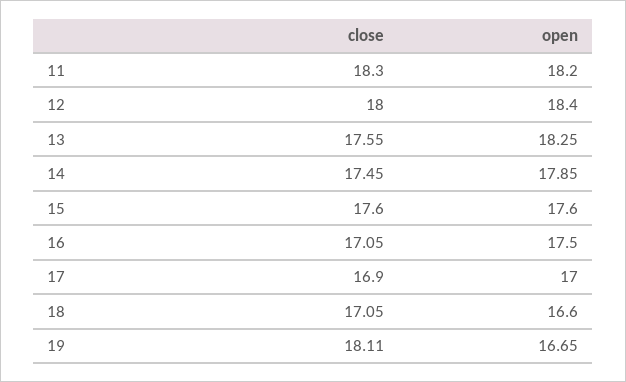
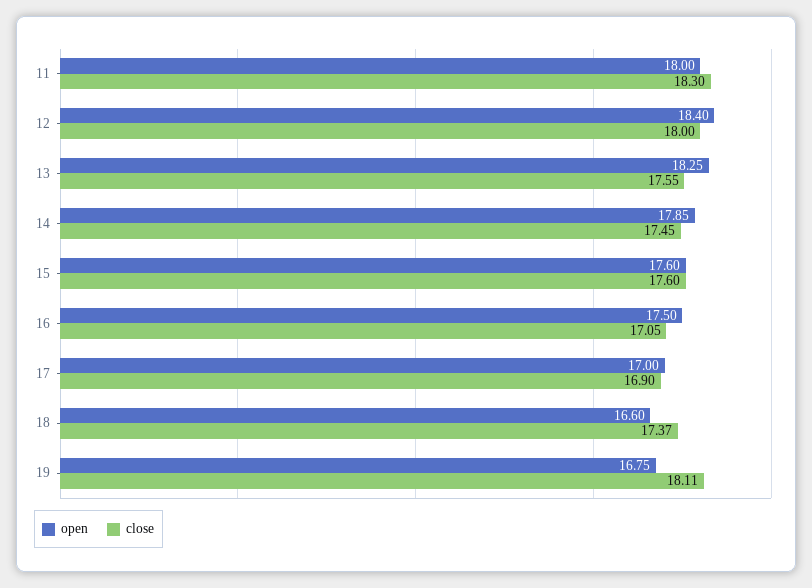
  {
    "close": {
      "11": 18.3,
      "12": 18,
      "13": 17.55,
      "14": 17.45,
      "15": 17.6,
      "16": 17.05,
      "17": 16.9,
-     "18": 17.05,
+     "18": 17.37,
      "19": 18.11
    },
    "open": {
-     "11": 18.2,
+     "11": 18,
      "12": 18.4,
      "13": 18.25,
      "14": 17.85,
      "15": 17.6,
      "16": 17.5,
      "17": 17,
      "18": 16.6,
-     "19": 16.65
+     "19": 16.75
    }
  }

